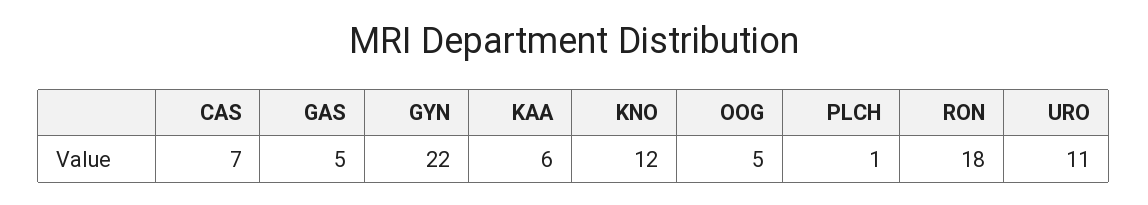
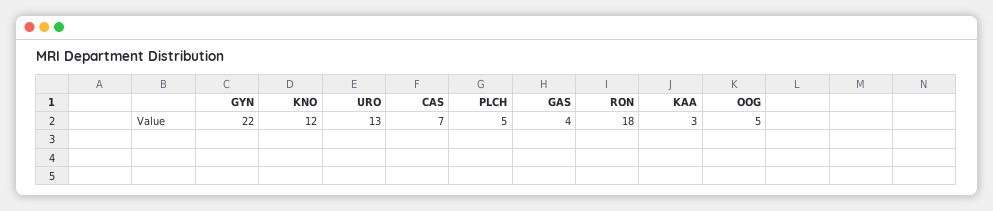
  {
    "CAS": 7,
-   "GAS": 5,
+   "GAS": 4,
    "GYN": 22,
-   "KAA": 6,
+   "KAA": 3,
    "KNO": 12,
    "OOG": 5,
-   "PLCH": 1,
+   "PLCH": 5,
    "RON": 18,
-   "URO": 11
+   "URO": 13
  }

